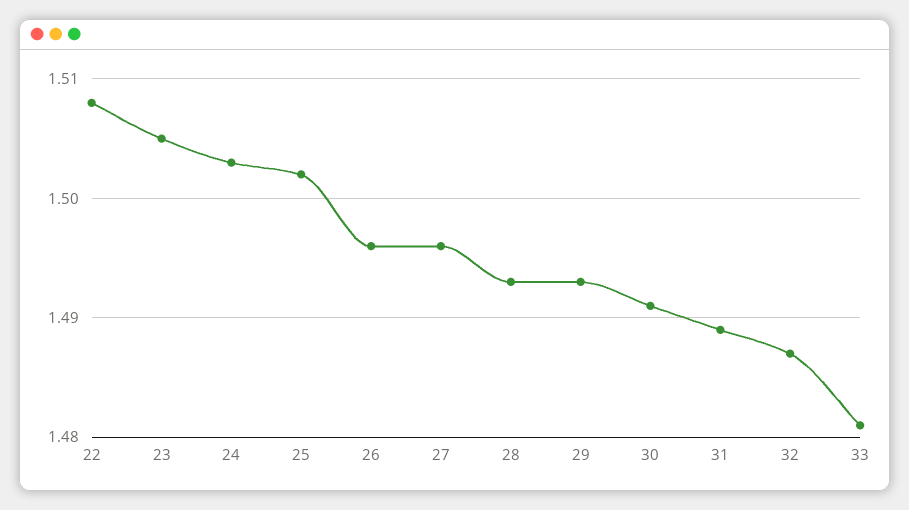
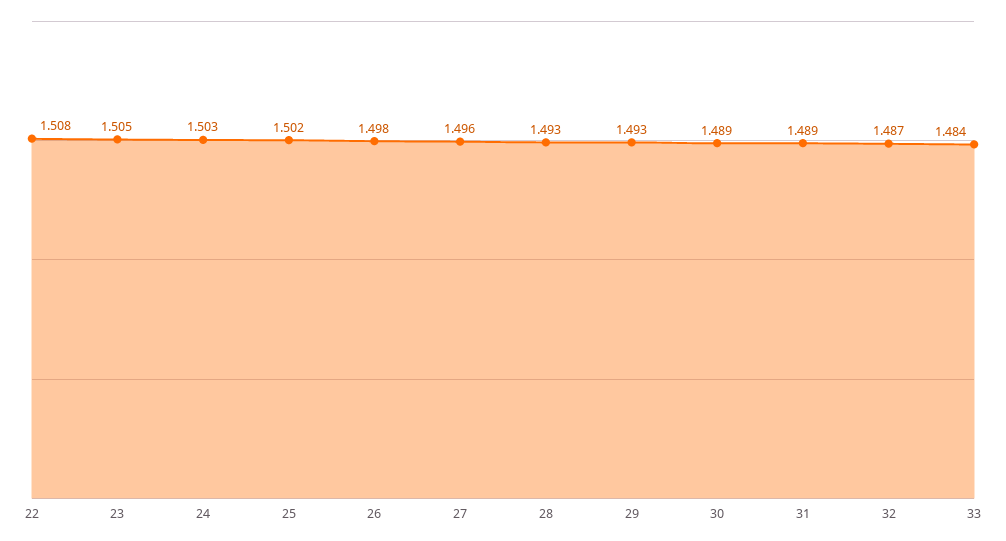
  {
    "22": 1.508,
    "23": 1.505,
    "24": 1.503,
    "25": 1.502,
-   "26": 1.496,
+   "26": 1.498,
    "27": 1.496,
    "28": 1.493,
    "29": 1.493,
-   "30": 1.491,
+   "30": 1.489,
    "31": 1.489,
    "32": 1.487,
-   "33": 1.481
+   "33": 1.484
  }

